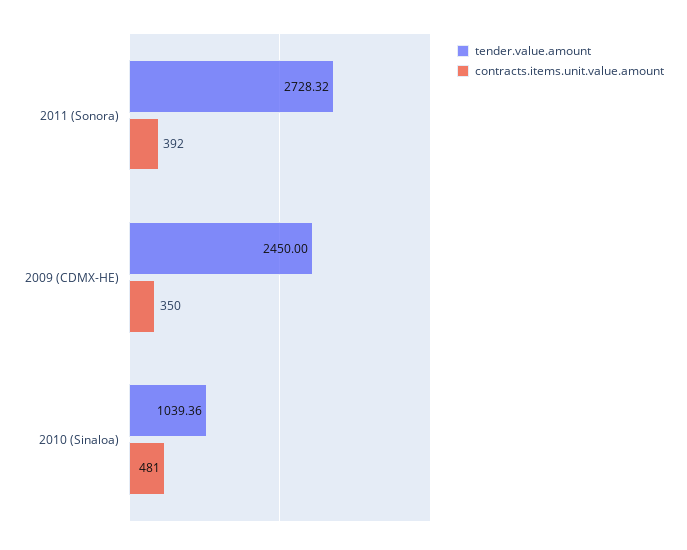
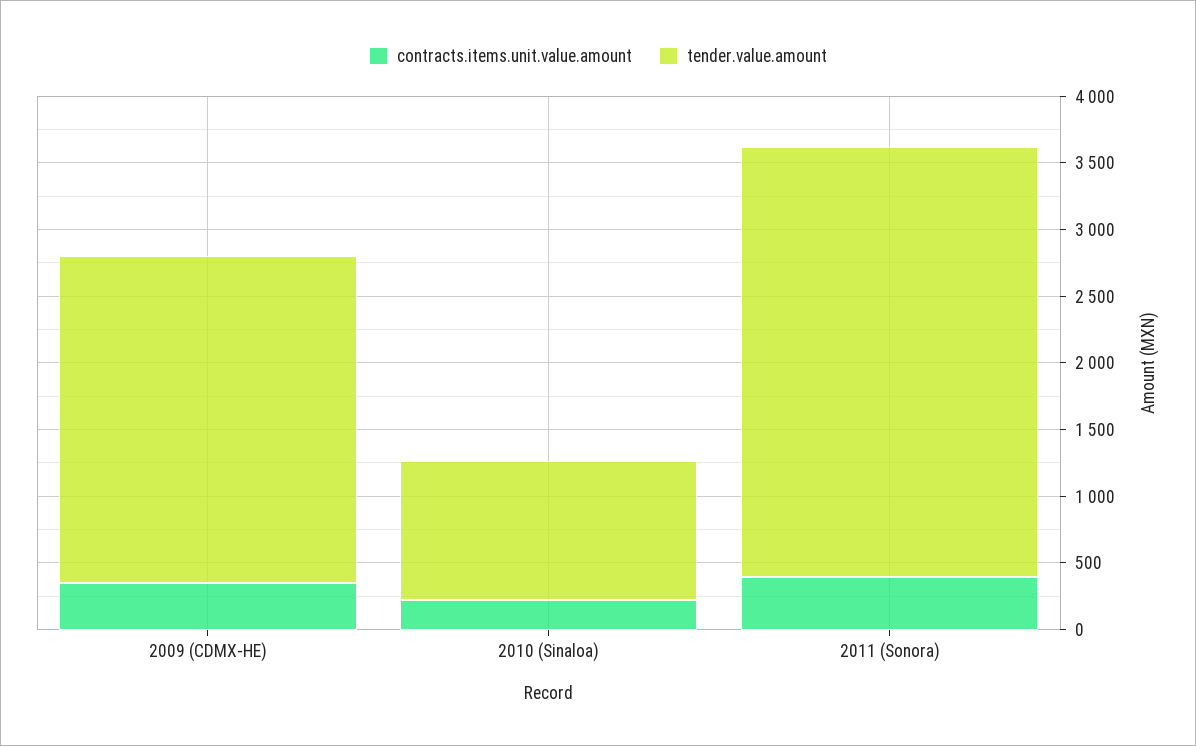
  {
    "tender.value.amount": {
-     "2011 (Sonora)": 2728.32,
+     "2011 (Sonora)": 3200,
      "2009 (CDMX-HE)": 2450,
      "2010 (Sinaloa)": 1039.36
    },
    "contracts.items.unit.value.amount": {
      "2011 (Sonora)": 392,
      "2009 (CDMX-HE)": 350,
-     "2010 (Sinaloa)": 481
+     "2010 (Sinaloa)": 200
    }
  }

